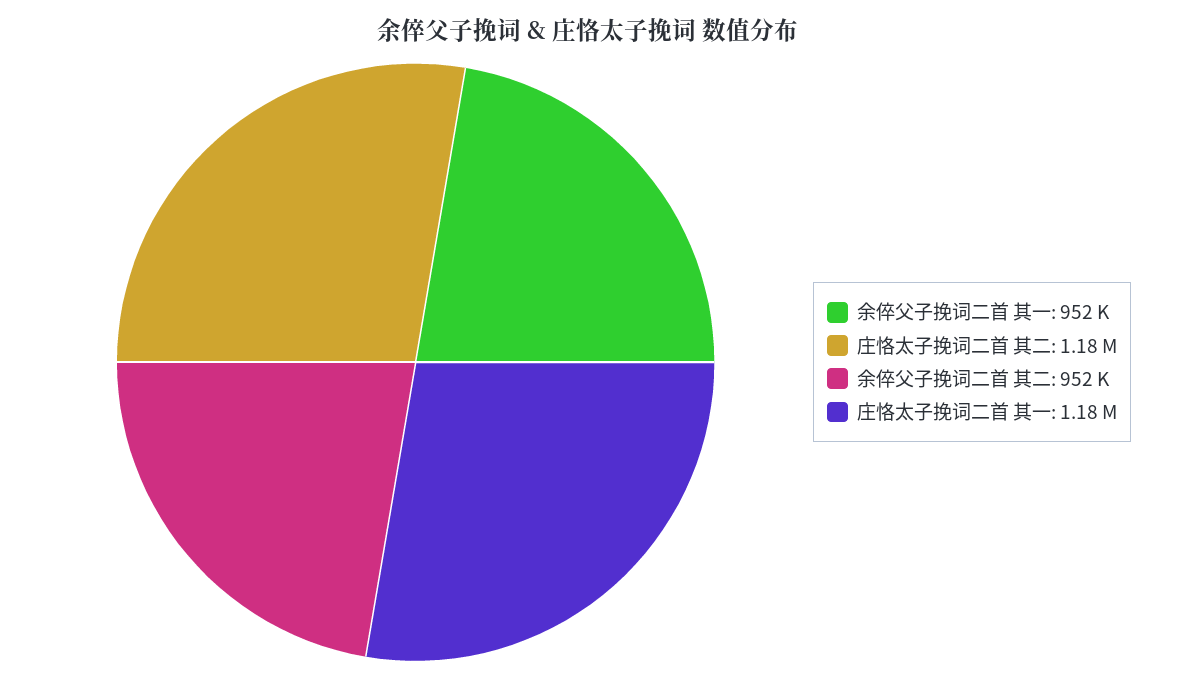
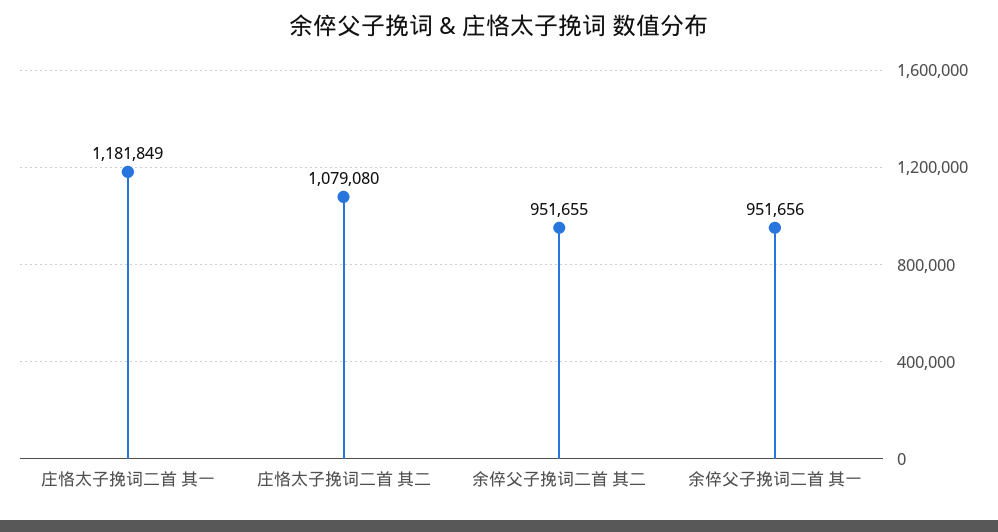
  {
    "余倅父子挽词二首 其一": 951656,
-   "庄恪太子挽词二首 其二": 1180000,
+   "庄恪太子挽词二首 其二": 1079080,
    "余倅父子挽词二首 其二": 951655,
    "庄恪太子挽词二首 其一": 1181849
  }

